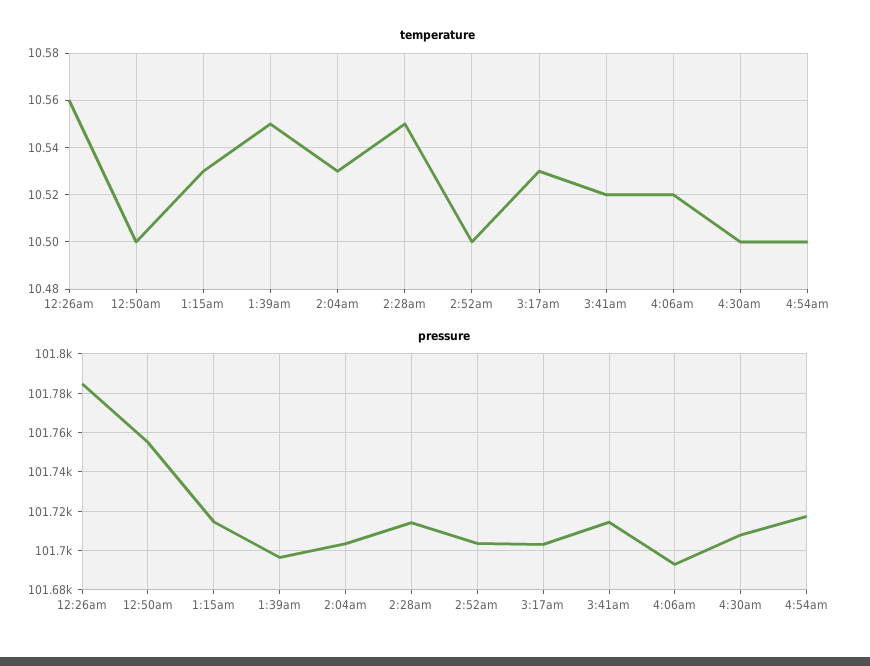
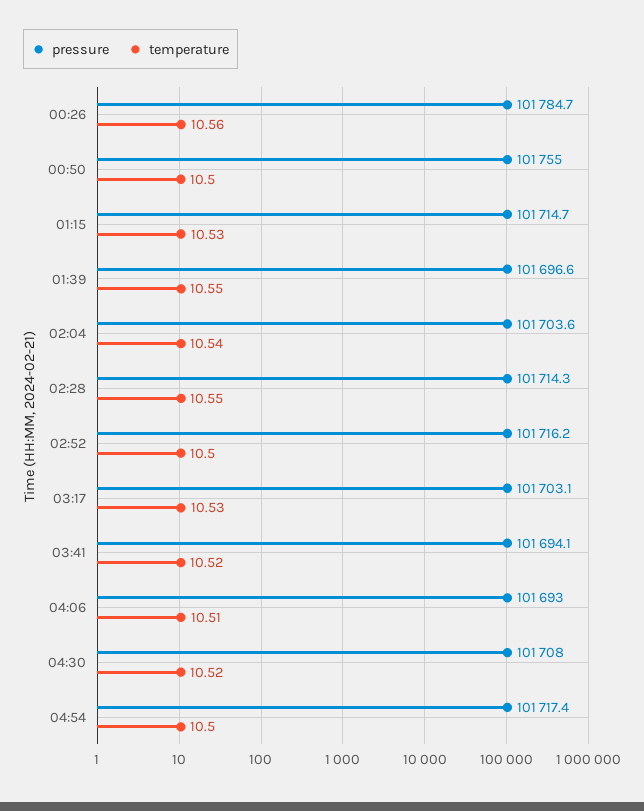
  {
    "temperature": {
      "12:26am": 10.56,
      "12:50am": 10.5,
      "1:15am": 10.53,
      "1:39am": 10.55,
-     "2:04am": 10.53,
+     "2:04am": 10.54,
      "2:28am": 10.55,
      "2:52am": 10.5,
      "3:17am": 10.53,
      "3:41am": 10.52,
-     "4:06am": 10.52,
+     "4:06am": 10.51,
-     "4:30am": 10.5,
+     "4:30am": 10.52,
      "4:54am": 10.5
    },
    "pressure": {
      "12:26am": 101784.7,
      "12:50am": 101755,
      "1:15am": 101714.7,
      "1:39am": 101696.6,
      "2:04am": 101703.6,
      "2:28am": 101714.3,
-     "2:52am": 101705,
+     "2:52am": 101716.2,
      "3:17am": 101703.1,
-     "3:41am": 101715,
+     "3:41am": 101694.1,
      "4:06am": 101693,
      "4:30am": 101708,
      "4:54am": 101717.4
    }
  }

